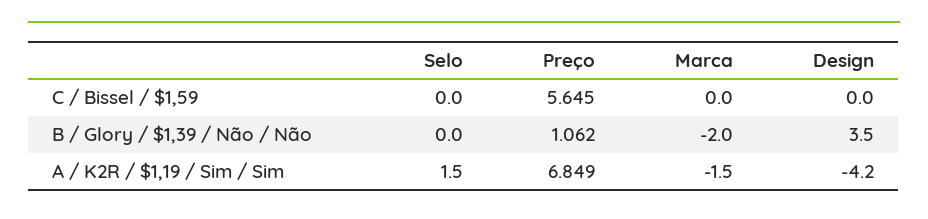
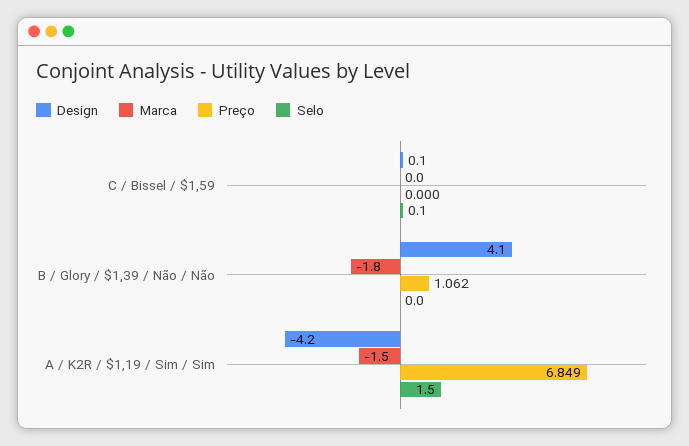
  {
    "Selo": {
-     "C / Bissel / $1,59": 0,
+     "C / Bissel / $1,59": 0.1,
      "B / Glory / $1,39 / Não / Não": 0,
      "A / K2R / $1,19 / Sim / Sim": 1.5
    },
    "Preço": {
-     "C / Bissel / $1,59": 5.645,
+     "C / Bissel / $1,59": 0,
      "B / Glory / $1,39 / Não / Não": 1.062,
      "A / K2R / $1,19 / Sim / Sim": 6.849
    },
    "Marca": {
      "C / Bissel / $1,59": 0,
-     "B / Glory / $1,39 / Não / Não": -2,
+     "B / Glory / $1,39 / Não / Não": -1.8,
      "A / K2R / $1,19 / Sim / Sim": -1.5
    },
    "Design": {
-     "C / Bissel / $1,59": 0,
+     "C / Bissel / $1,59": 0.1,
-     "B / Glory / $1,39 / Não / Não": 3.5,
+     "B / Glory / $1,39 / Não / Não": 4.1,
      "A / K2R / $1,19 / Sim / Sim": -4.2
    }
  }

